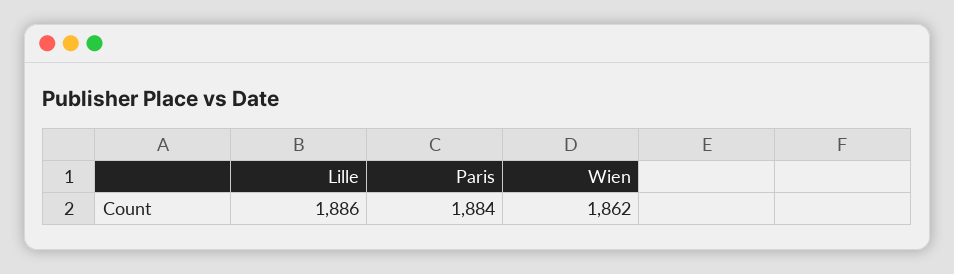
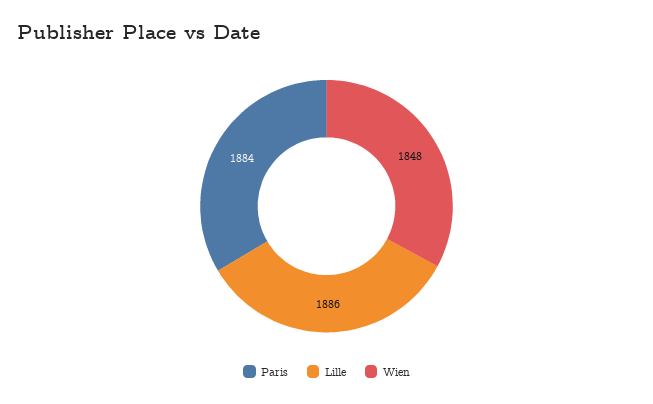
  {
    "Lille": 1886,
    "Paris": 1884,
-   "Wien": 1862
+   "Wien": 1848
  }

